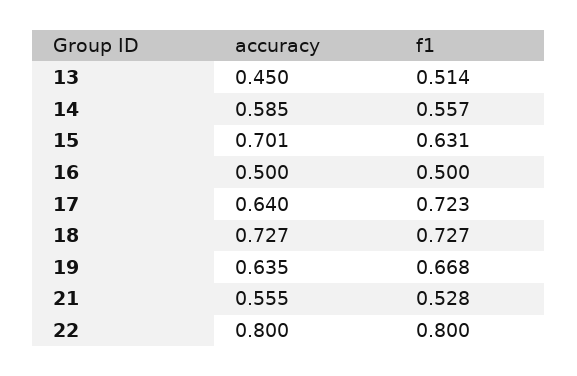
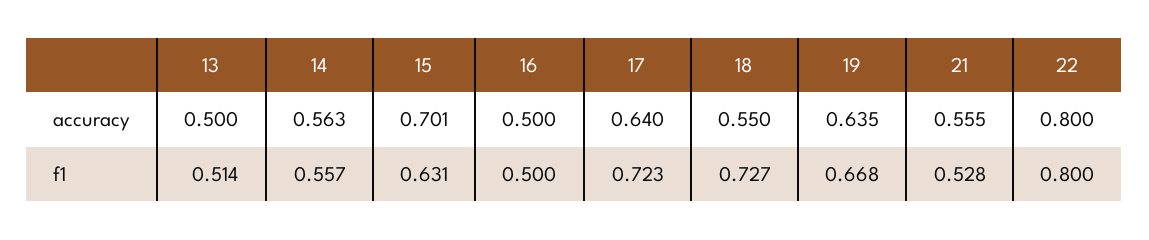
  {
    "accuracy": {
-     "13": 0.45,
+     "13": 0.5,
-     "14": 0.585,
+     "14": 0.563,
      "15": 0.701,
      "16": 0.5,
      "17": 0.64,
-     "18": 0.727,
+     "18": 0.55,
      "19": 0.635,
      "21": 0.555,
      "22": 0.8
    },
    "f1": {
      "13": 0.514,
      "14": 0.557,
      "15": 0.631,
      "16": 0.5,
      "17": 0.723,
      "18": 0.727,
      "19": 0.668,
      "21": 0.528,
      "22": 0.8
    }
  }

